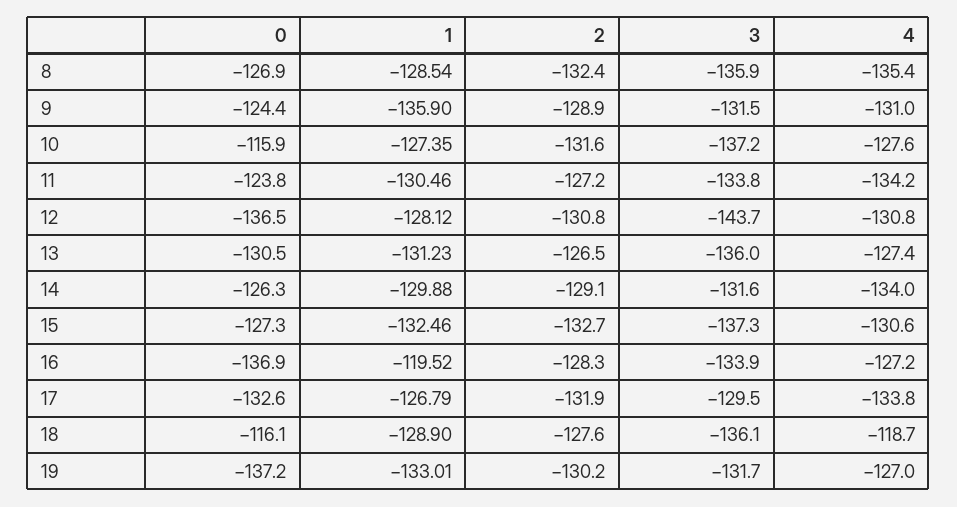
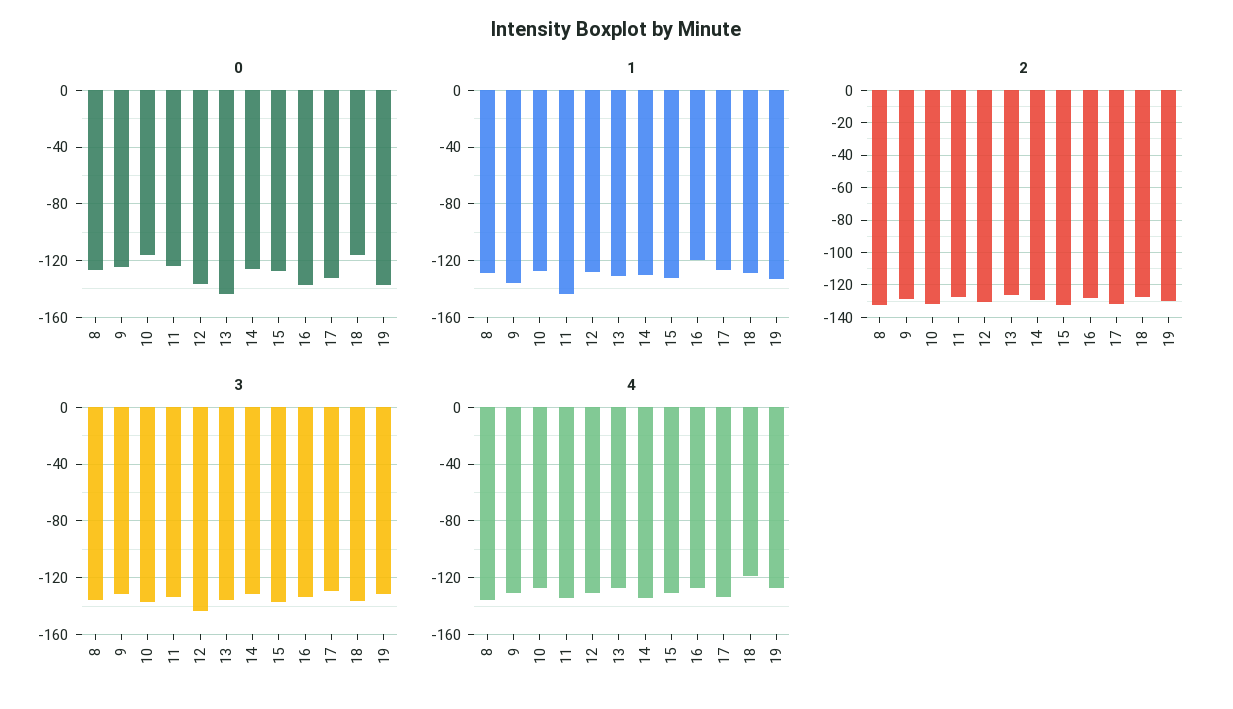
  {
    "0": {
      "8": -126.9,
      "9": -124.4,
      "10": -115.9,
      "11": -123.8,
      "12": -136.5,
-     "13": -130.5,
+     "13": -145,
      "14": -126.3,
      "15": -127.3,
      "16": -136.9,
      "17": -132.6,
      "18": -116.1,
      "19": -137.2
    },
    "1": {
      "8": -128.54,
      "9": -135.9,
      "10": -127.35,
-     "11": -130.46,
+     "11": -145,
      "12": -128.12,
      "13": -131.23,
      "14": -129.88,
      "15": -132.46,
      "16": -119.52,
      "17": -126.79,
      "18": -128.9,
      "19": -133.01
    },
    "2": {
      "8": -132.4,
      "9": -128.9,
      "10": -131.6,
      "11": -127.2,
      "12": -130.8,
      "13": -126.5,
      "14": -129.1,
      "15": -132.7,
      "16": -128.3,
      "17": -131.9,
      "18": -127.6,
      "19": -130.2
    },
    "3": {
      "8": -135.9,
      "9": -131.5,
      "10": -137.2,
      "11": -133.8,
      "12": -143.7,
      "13": -136,
      "14": -131.6,
      "15": -137.3,
      "16": -133.9,
      "17": -129.5,
      "18": -136.1,
      "19": -131.7
    },
    "4": {
      "8": -135.4,
      "9": -131,
      "10": -127.6,
      "11": -134.2,
      "12": -130.8,
      "13": -127.4,
      "14": -134,
      "15": -130.6,
      "16": -127.2,
      "17": -133.8,
      "18": -118.7,
      "19": -127
    }
  }

